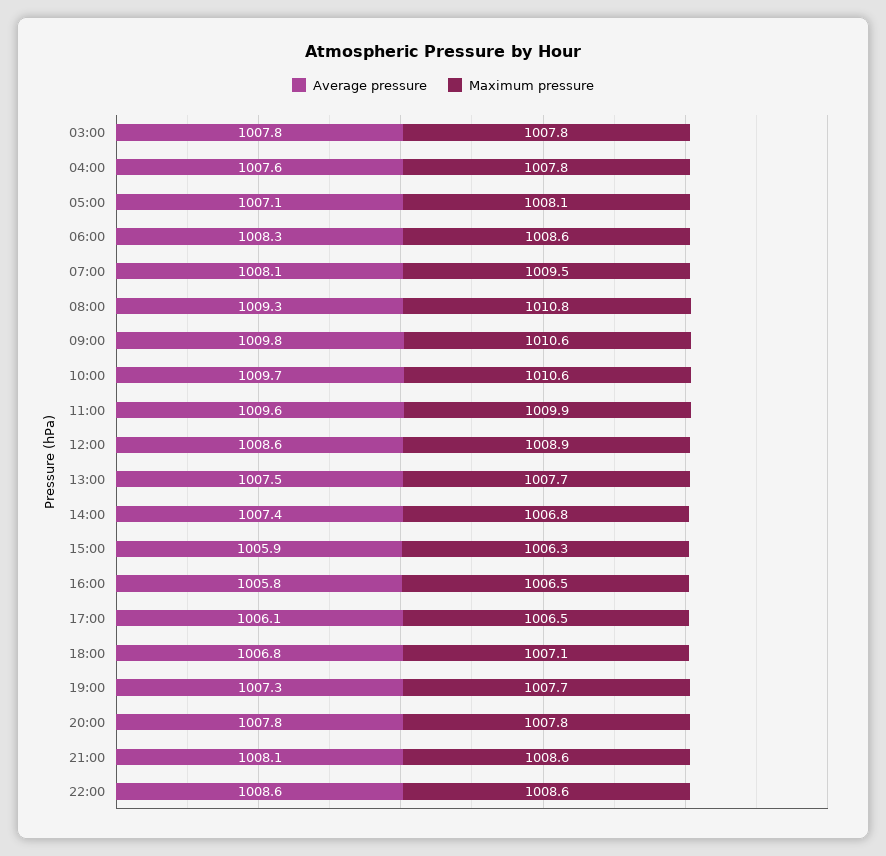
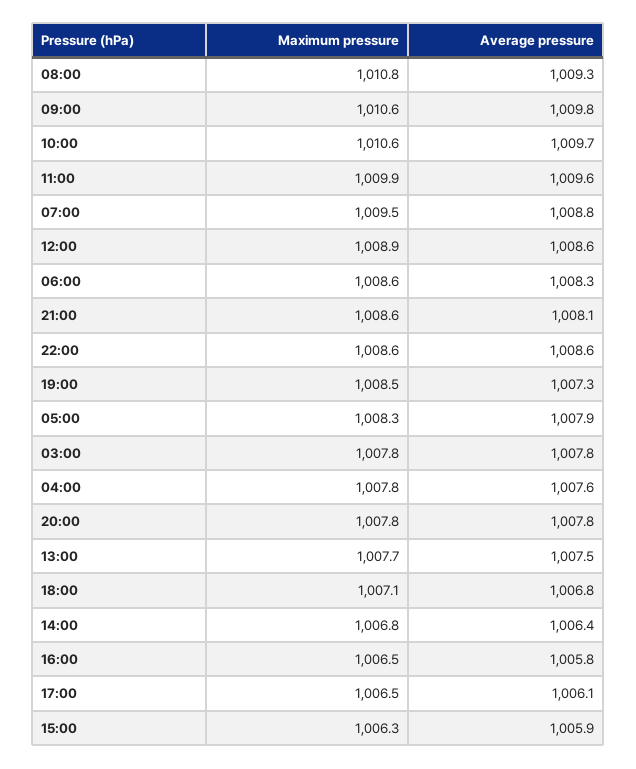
  {
    "Average pressure": {
      "03:00": 1007.8,
      "04:00": 1007.6,
-     "05:00": 1007.1,
+     "05:00": 1007.9,
      "06:00": 1008.3,
-     "07:00": 1008.1,
+     "07:00": 1008.8,
      "08:00": 1009.3,
      "09:00": 1009.8,
      "10:00": 1009.7,
      "11:00": 1009.6,
      "12:00": 1008.6,
      "13:00": 1007.5,
-     "14:00": 1007.4,
+     "14:00": 1006.4,
      "15:00": 1005.9,
      "16:00": 1005.8,
      "17:00": 1006.1,
      "18:00": 1006.8,
      "19:00": 1007.3,
      "20:00": 1007.8,
      "21:00": 1008.1,
      "22:00": 1008.6
    },
    "Maximum pressure": {
      "03:00": 1007.8,
      "04:00": 1007.8,
-     "05:00": 1008.1,
+     "05:00": 1008.3,
      "06:00": 1008.6,
      "07:00": 1009.5,
      "08:00": 1010.8,
      "09:00": 1010.6,
      "10:00": 1010.6,
      "11:00": 1009.9,
      "12:00": 1008.9,
      "13:00": 1007.7,
      "14:00": 1006.8,
      "15:00": 1006.3,
      "16:00": 1006.5,
      "17:00": 1006.5,
      "18:00": 1007.1,
-     "19:00": 1007.7,
+     "19:00": 1008.5,
      "20:00": 1007.8,
      "21:00": 1008.6,
      "22:00": 1008.6
    }
  }

